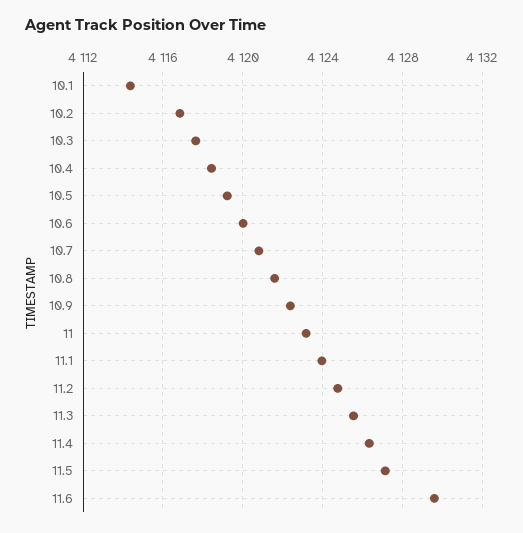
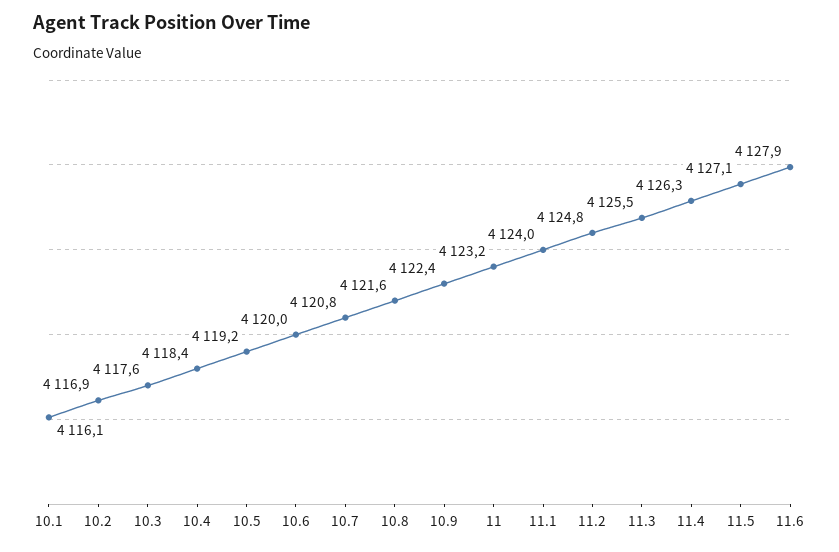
  {
-   "10.1": 4114.5,
+   "10.1": 4116.1,
    "10.2": 4116.9,
    "10.3": 4117.6,
    "10.4": 4118.4,
    "10.5": 4119.2,
    "10.6": 4120,
    "10.7": 4120.8,
    "10.8": 4121.6,
    "10.9": 4122.4,
    "11": 4123.2,
    "11.1": 4124,
    "11.2": 4124.8,
    "11.3": 4125.5,
    "11.4": 4126.3,
    "11.5": 4127.1,
-   "11.6": 4129.5
+   "11.6": 4127.9
  }

